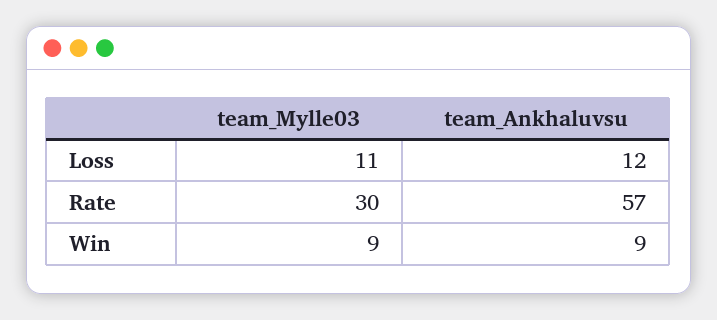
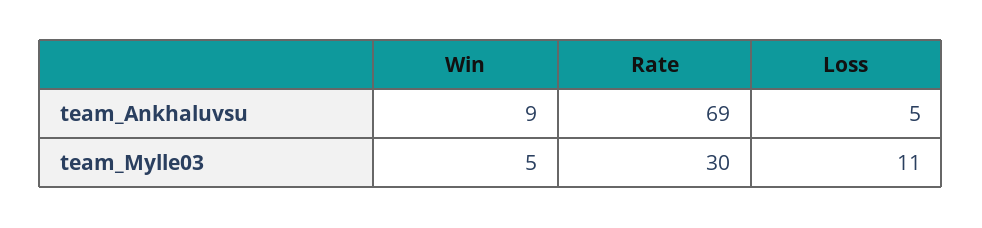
  {
    "team_Mylle03": {
      "Loss": 11,
      "Rate": 30,
-     "Win": 9
+     "Win": 5
    },
    "team_Ankhaluvsu": {
-     "Loss": 12,
+     "Loss": 5,
-     "Rate": 57,
+     "Rate": 69,
      "Win": 9
    }
  }

